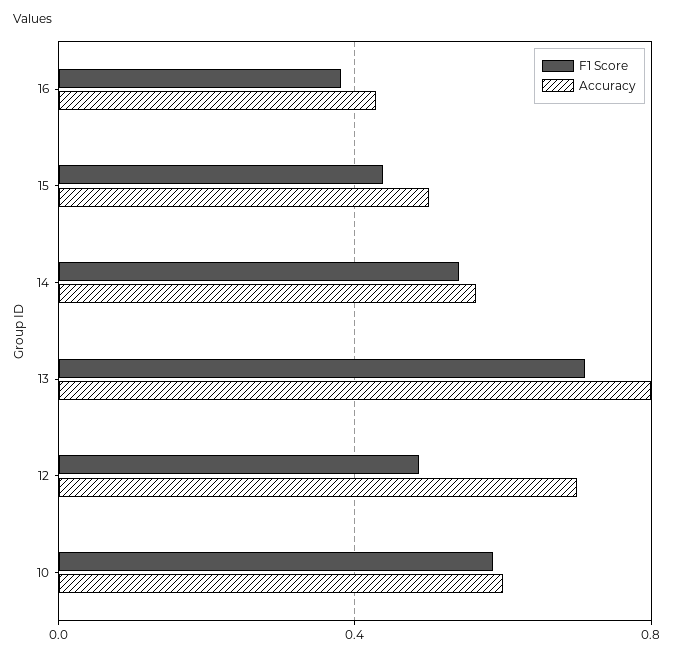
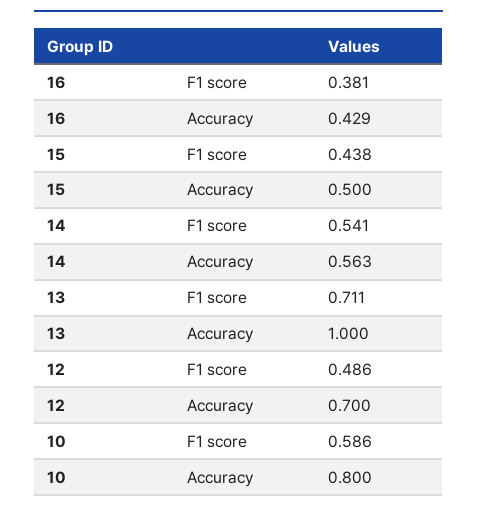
  {
    "F1 Score": {
      "16": 0.381,
      "15": 0.438,
      "14": 0.541,
      "13": 0.711,
      "12": 0.486,
      "10": 0.586
    },
    "Accuracy": {
      "16": 0.429,
      "15": 0.5,
      "14": 0.563,
-     "13": 0.8,
+     "13": 1,
      "12": 0.7,
-     "10": 0.6
+     "10": 0.8
    }
  }

